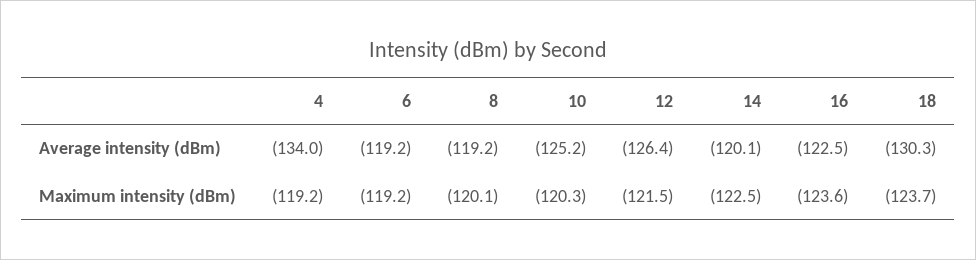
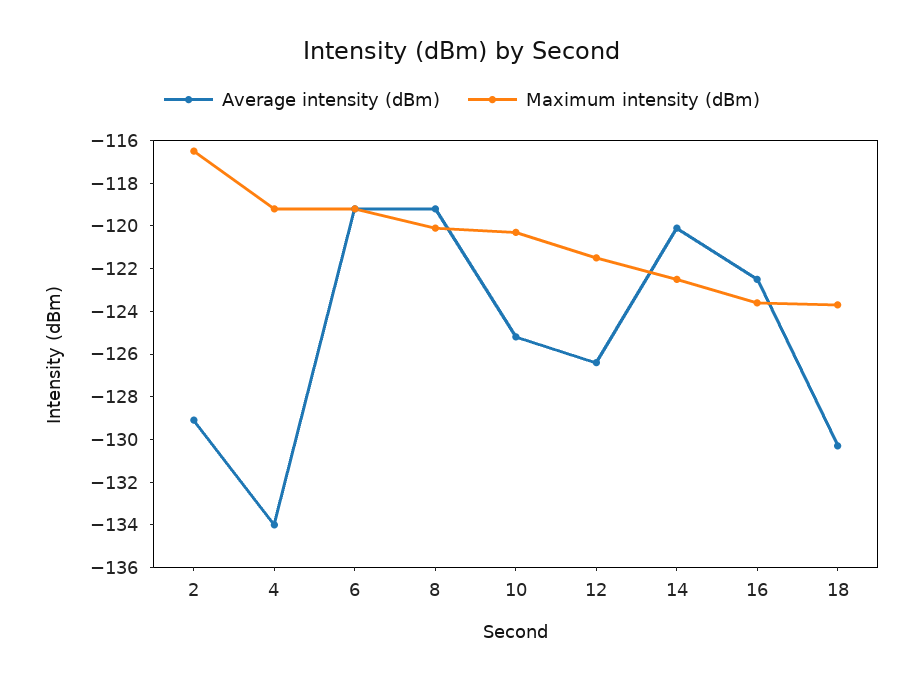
  {
    "Average intensity (dBm)": {
      "4": -134,
      "6": -119.2,
      "8": -119.2,
      "10": -125.2,
      "12": -126.4,
      "14": -120.1,
      "16": -122.5,
-     "18": -130.3
+     "18": -130.3,
+     "2": -129
    },
    "Maximum intensity (dBm)": {
      "4": -119.2,
      "6": -119.2,
      "8": -120.1,
      "10": -120.3,
      "12": -121.5,
      "14": -122.5,
      "16": -123.6,
-     "18": -123.7
+     "18": -123.7,
+     "2": -116.5
    }
  }

